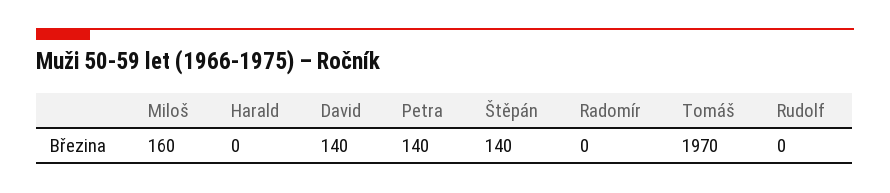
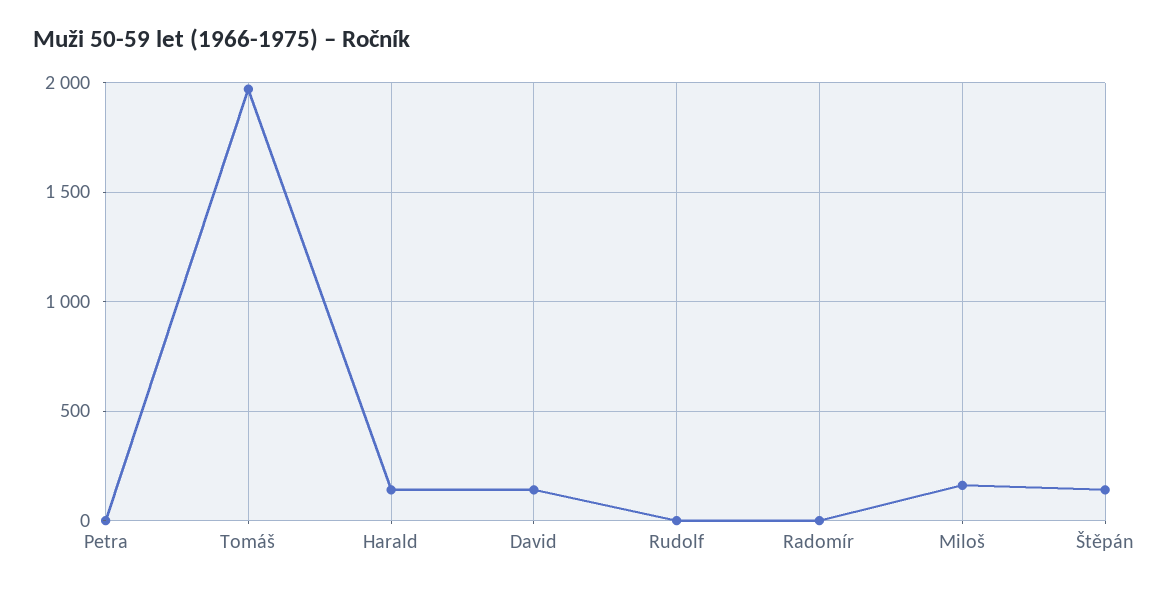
  {
    "Miloš": 160,
-   "Harald": 0,
+   "Harald": 150,
    "David": 140,
-   "Petra": 140,
+   "Petra": 0,
    "Štěpán": 140,
    "Radomír": 0,
    "Tomáš": 1970,
    "Rudolf": 0
  }

